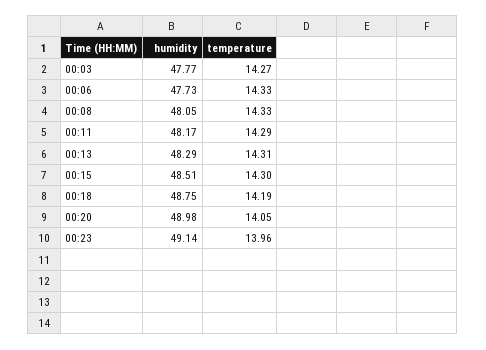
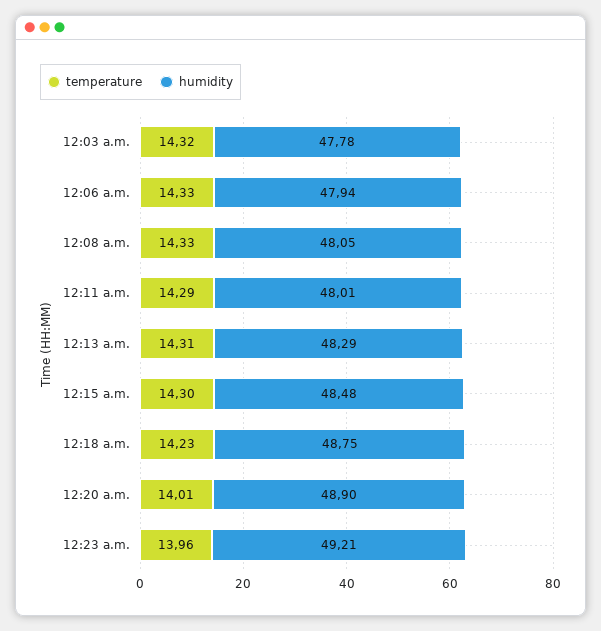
  {
    "humidity": {
-     "00:03": 47.77,
+     "00:03": 47.78,
-     "00:06": 47.73,
+     "00:06": 47.94,
      "00:08": 48.05,
-     "00:11": 48.17,
+     "00:11": 48.01,
      "00:13": 48.29,
-     "00:15": 48.51,
+     "00:15": 48.48,
      "00:18": 48.75,
-     "00:20": 48.98,
+     "00:20": 48.9,
-     "00:23": 49.14
+     "00:23": 49.21
    },
    "temperature": {
-     "00:03": 14.27,
+     "00:03": 14.32,
      "00:06": 14.33,
      "00:08": 14.33,
      "00:11": 14.29,
      "00:13": 14.31,
      "00:15": 14.3,
-     "00:18": 14.19,
+     "00:18": 14.23,
-     "00:20": 14.05,
+     "00:20": 14.01,
      "00:23": 13.96
    }
  }

